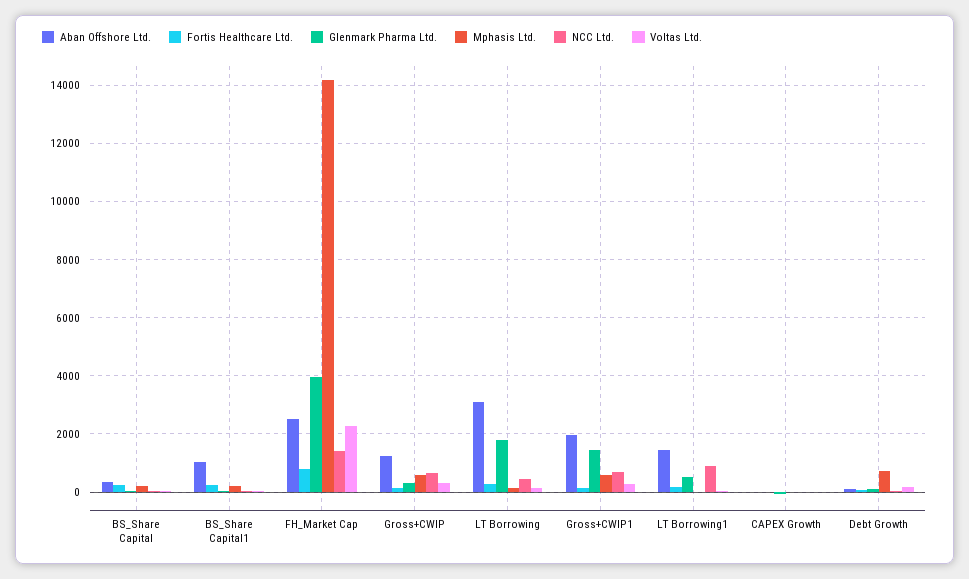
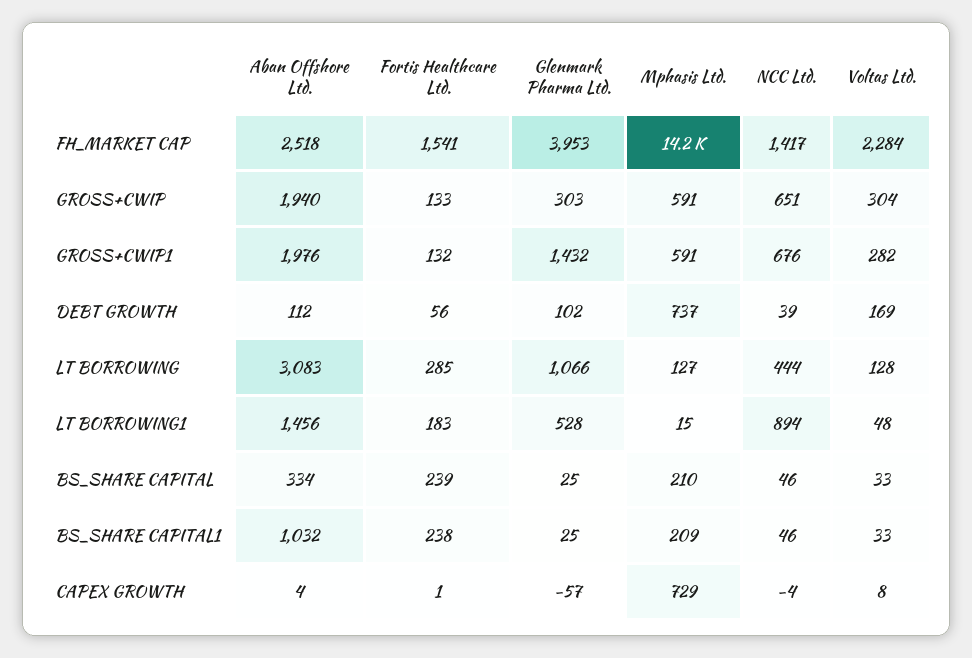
  {
    "Aban Offshore Ltd.": {
      "BS_Share Capital": 334,
      "BS_Share Capital1": 1032,
      "FH_Market Cap": 2518,
-     "Gross+CWIP": 1250,
+     "Gross+CWIP": 1940,
      "LT Borrowing": 3083,
      "Gross+CWIP1": 1976,
      "LT Borrowing1": 1456,
      "CAPEX Growth": 4,
      "Debt Growth": 112
    },
    "Fortis Healthcare Ltd.": {
      "BS_Share Capital": 239,
      "BS_Share Capital1": 238,
-     "FH_Market Cap": 750,
+     "FH_Market Cap": 1541,
      "Gross+CWIP": 133,
      "LT Borrowing": 285,
      "Gross+CWIP1": 132,
      "LT Borrowing1": 183,
      "CAPEX Growth": 1,
      "Debt Growth": 56
    },
    "Glenmark Pharma Ltd.": {
      "BS_Share Capital": 25,
      "BS_Share Capital1": 25,
      "FH_Market Cap": 3953,
      "Gross+CWIP": 303,
-     "LT Borrowing": 1750,
+     "LT Borrowing": 1066,
      "Gross+CWIP1": 1432,
      "LT Borrowing1": 528,
      "CAPEX Growth": -57,
      "Debt Growth": 102
    },
    "Mphasis Ltd.": {
      "BS_Share Capital": 210,
      "BS_Share Capital1": 209,
      "FH_Market Cap": 14200,
      "Gross+CWIP": 591,
      "LT Borrowing": 127,
      "Gross+CWIP1": 591,
      "LT Borrowing1": 15,
-     "CAPEX Growth": 0,
+     "CAPEX Growth": 729,
      "Debt Growth": 737
    },
    "NCC Ltd.": {
      "BS_Share Capital": 46,
      "BS_Share Capital1": 46,
      "FH_Market Cap": 1417,
      "Gross+CWIP": 651,
      "LT Borrowing": 444,
      "Gross+CWIP1": 676,
      "LT Borrowing1": 894,
      "CAPEX Growth": -4,
      "Debt Growth": 39
    },
    "Voltas Ltd.": {
      "BS_Share Capital": 33,
      "BS_Share Capital1": 33,
      "FH_Market Cap": 2284,
      "Gross+CWIP": 304,
      "LT Borrowing": 128,
      "Gross+CWIP1": 282,
      "LT Borrowing1": 48,
      "CAPEX Growth": 8,
      "Debt Growth": 169
    }
  }

